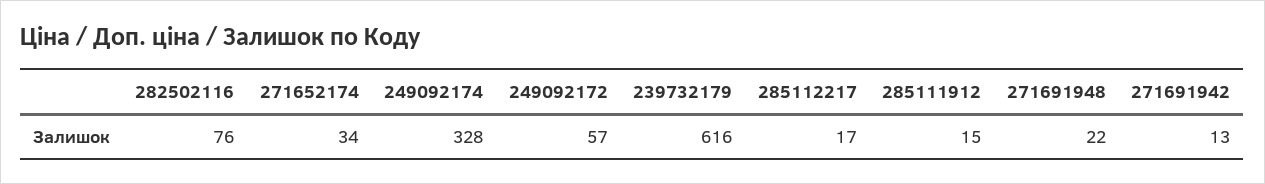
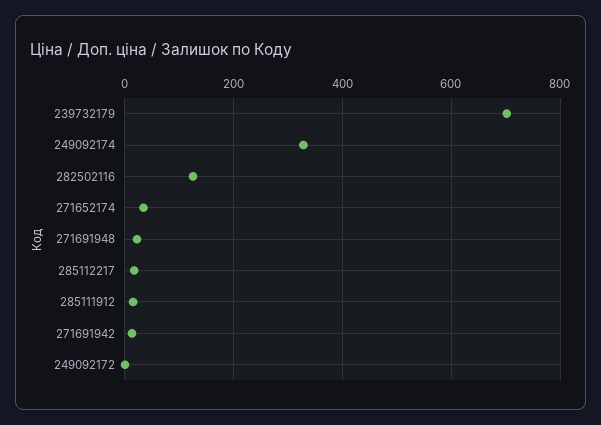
  {
-   "282502116": 76,
+   "282502116": 120,
    "271652174": 34,
    "249092174": 328,
-   "249092172": 57,
+   "249092172": 0,
-   "239732179": 616,
+   "239732179": 700,
    "285112217": 17,
    "285111912": 15,
    "271691948": 22,
    "271691942": 13
  }

